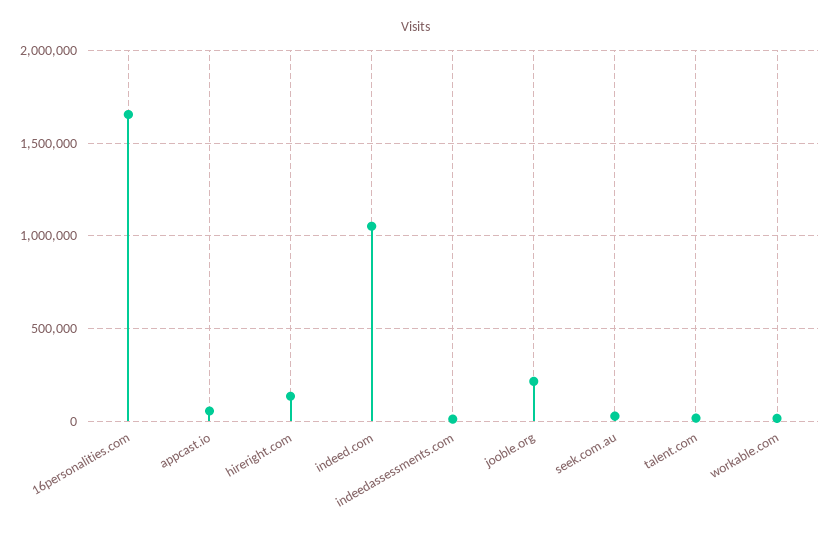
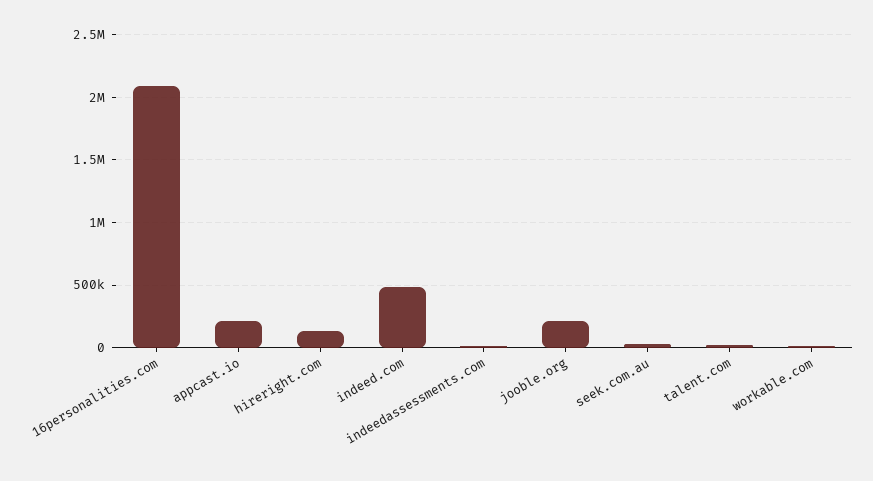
  {
-   "16personalities.com": 1650000,
+   "16personalities.com": 2100000,
-   "appcast.io": 50000,
+   "appcast.io": 200000,
    "hireright.com": 150000,
-   "indeed.com": 1050000,
+   "indeed.com": 500000,
    "indeedassessments.com": 0,
    "jooble.org": 200000,
    "seek.com.au": 50000,
    "talent.com": 0,
    "workable.com": 0
  }

